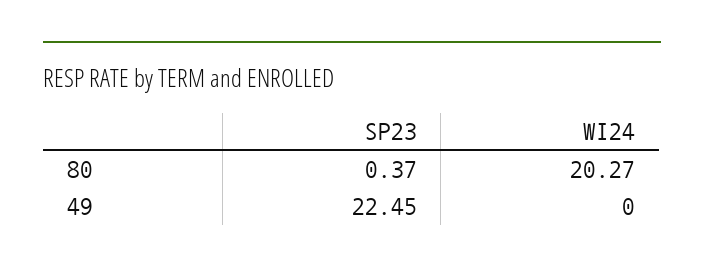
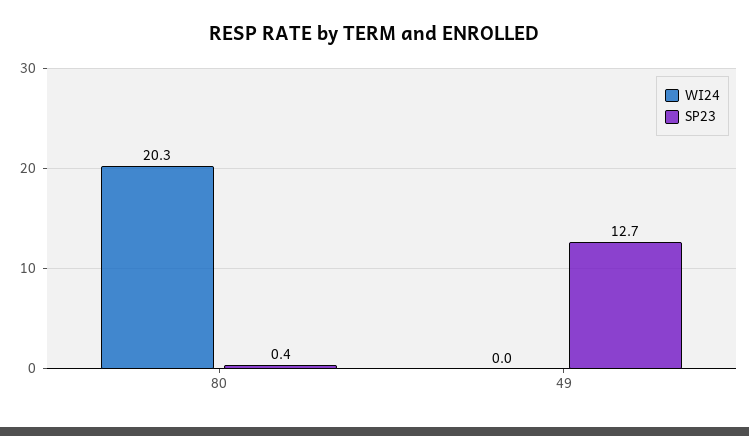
  {
    "SP23": {
      "80": 0.37,
-     "49": 22.45
+     "49": 12.7
    },
    "WI24": {
      "80": 20.27,
      "49": 0
    }
  }

